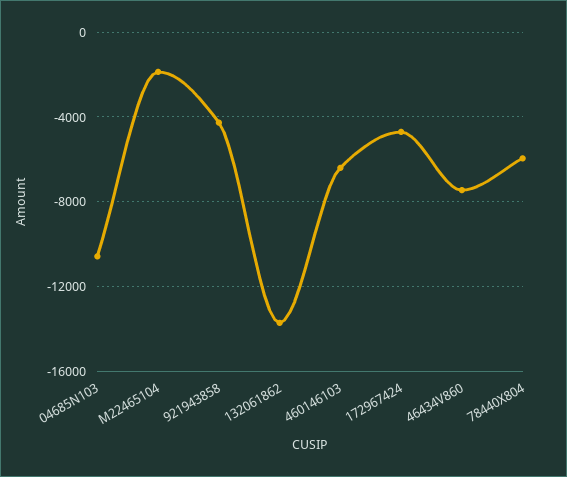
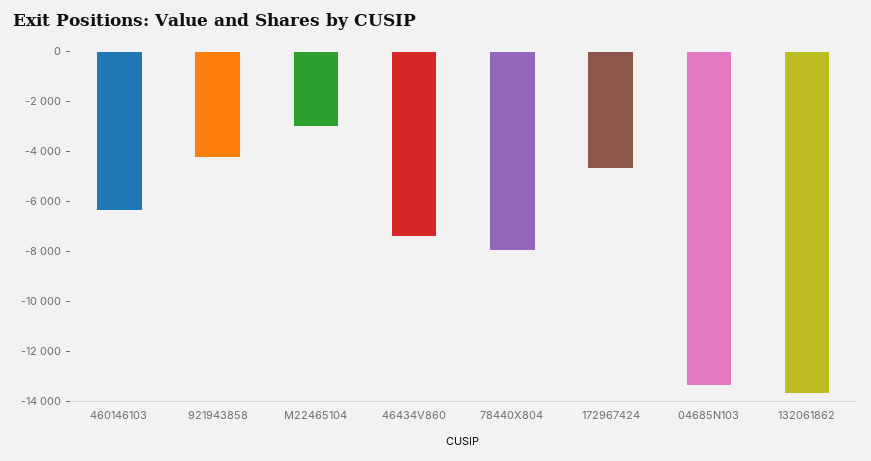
  {
-   "04685N103": -10500,
+   "04685N103": -13500,
-   "M22465104": -2000,
+   "M22465104": -3000,
    "921943858": -4500,
    "132061862": -13500,
    "460146103": -6500,
    "172967424": -4500,
    "46434V860": -7500,
-   "78440X804": -6000
+   "78440X804": -8000
  }

